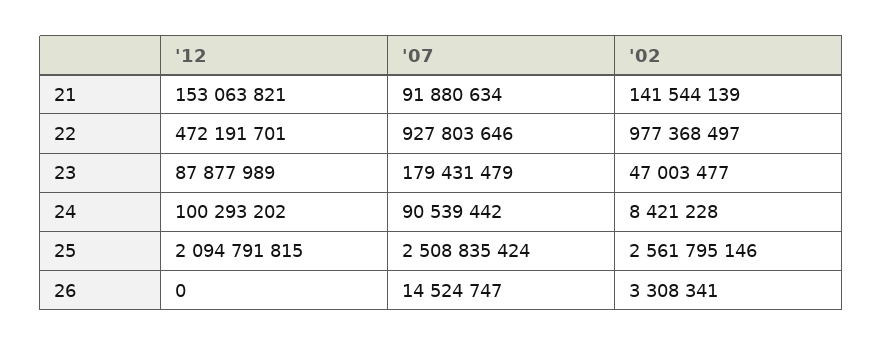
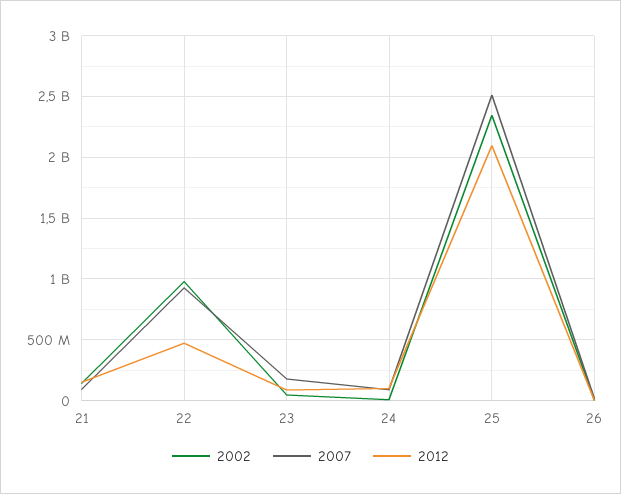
  {
    "'12": {
      "21": 153063821,
      "22": 472191701,
      "23": 87877989,
      "24": 100293202,
      "25": 2094791815,
      "26": 0
    },
    "'07": {
      "21": 91880634,
      "22": 927803646,
      "23": 179431479,
      "24": 90539442,
      "25": 2508835424,
      "26": 14524747
    },
    "'02": {
      "21": 141544139,
      "22": 977368497,
      "23": 47003477,
      "24": 8421228,
-     "25": 2561795146,
+     "25": 2350000000,
      "26": 3308341
    }
  }

